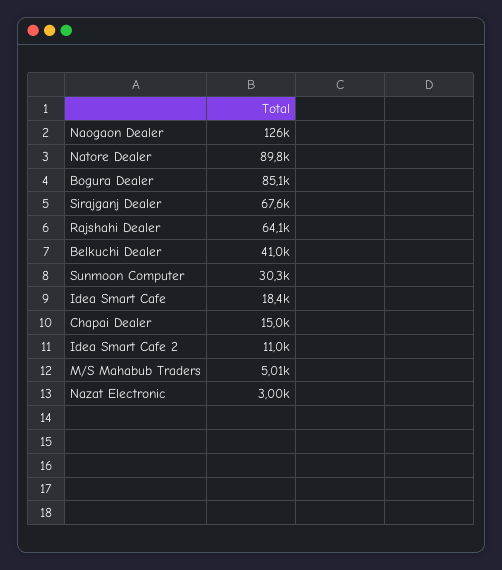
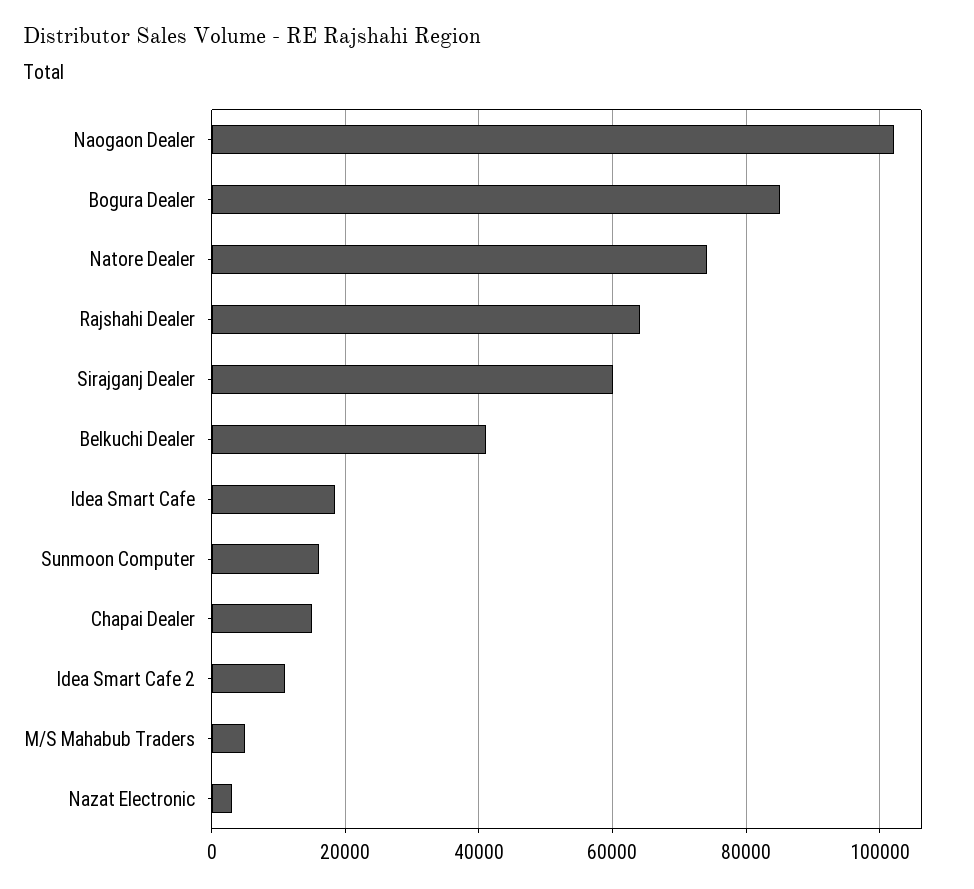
  {
-   "Naogaon Dealer": 126000,
+   "Naogaon Dealer": 102000,
-   "Natore Dealer": 89800,
+   "Natore Dealer": 74000,
    "Bogura Dealer": 85100,
-   "Sirajganj Dealer": 67600,
+   "Sirajganj Dealer": 60000,
    "Rajshahi Dealer": 64100,
    "Belkuchi Dealer": 41000,
-   "Sunmoon Computer": 30300,
+   "Sunmoon Computer": 16000,
    "Idea Smart Cafe": 18400,
    "Chapai Dealer": 15000,
    "Idea Smart Cafe 2": 11000,
    "M/S Mahabub Traders": 5010,
    "Nazat Electronic": 3000
  }

